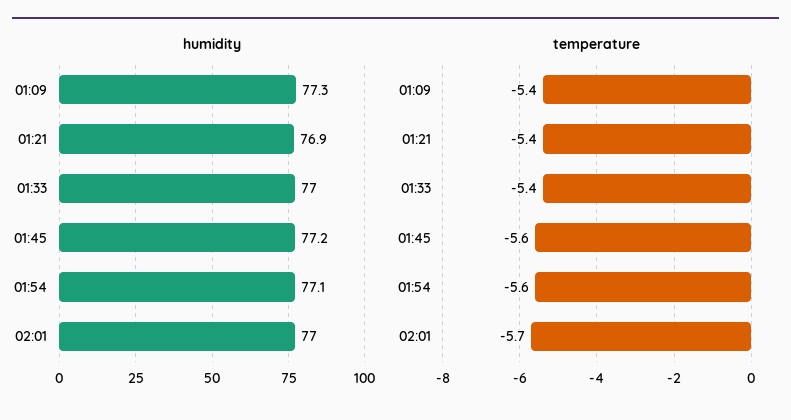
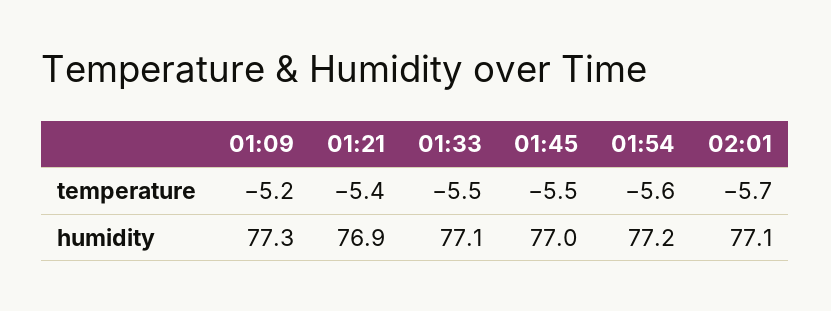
  {
    "humidity": {
      "01:09": 77.3,
      "01:21": 76.9,
-     "01:33": 77,
+     "01:33": 77.1,
-     "01:45": 77.2,
+     "01:45": 77,
-     "01:54": 77.1,
+     "01:54": 77.2,
-     "02:01": 77
+     "02:01": 77.1
    },
    "temperature": {
-     "01:09": -5.4,
+     "01:09": -5.2,
      "01:21": -5.4,
-     "01:33": -5.4,
+     "01:33": -5.5,
-     "01:45": -5.6,
+     "01:45": -5.5,
      "01:54": -5.6,
      "02:01": -5.7
    }
  }

